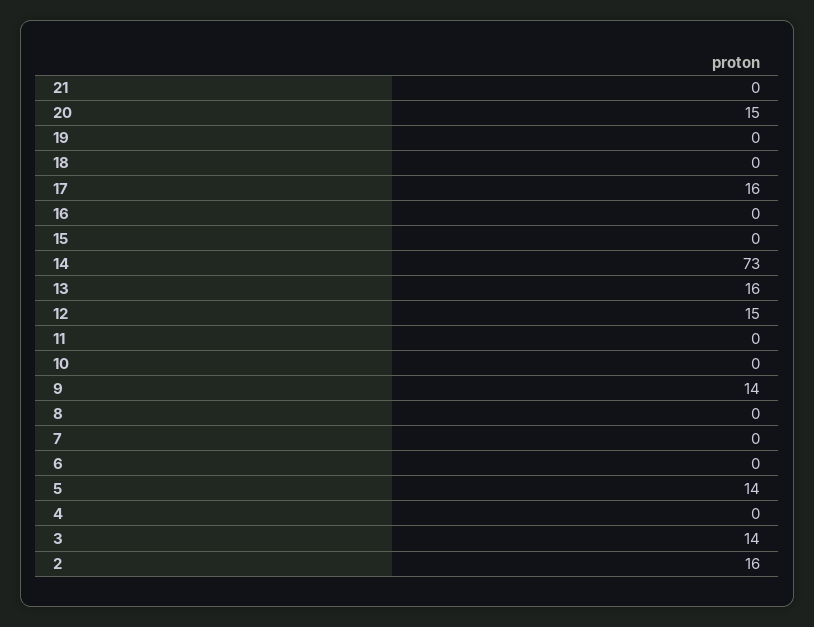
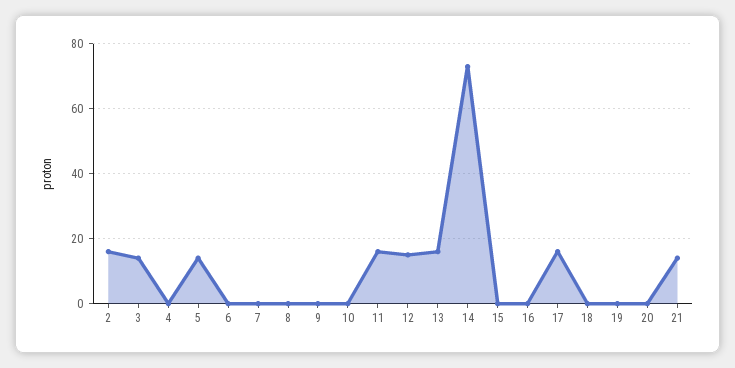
  {
-   "21": 0,
+   "21": 15,
-   "20": 15,
+   "20": 0,
    "19": 0,
    "18": 0,
    "17": 16,
    "16": 0,
    "15": 0,
    "14": 73,
    "13": 16,
    "12": 15,
-   "11": 0,
+   "11": 15,
    "10": 0,
-   "9": 14,
+   "9": 0,
    "8": 0,
    "7": 0,
    "6": 0,
    "5": 14,
    "4": 0,
    "3": 14,
    "2": 16
  }

